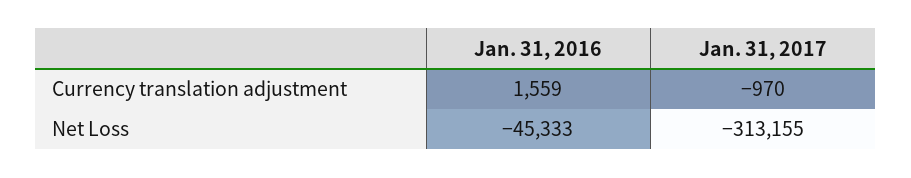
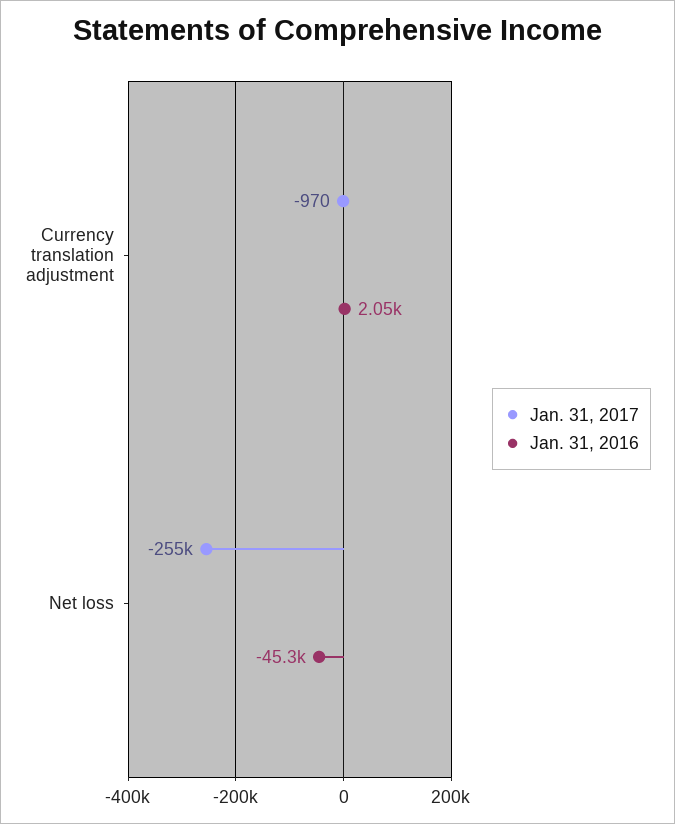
  {
    "Jan. 31, 2016": {
-     "Currency translation adjustment": 1559,
+     "Currency translation adjustment": 2050,
      "Net Loss": -45333
    },
    "Jan. 31, 2017": {
      "Currency translation adjustment": -970,
-     "Net Loss": -313155
+     "Net Loss": -255000
    }
  }

